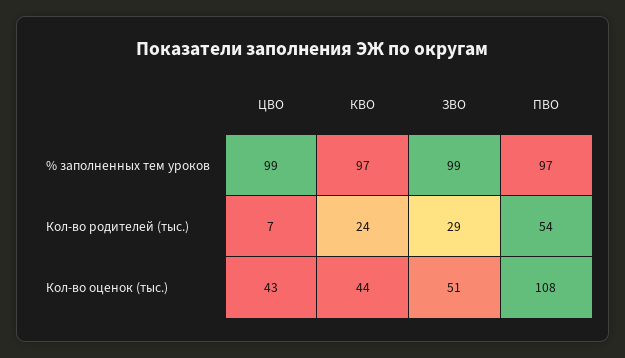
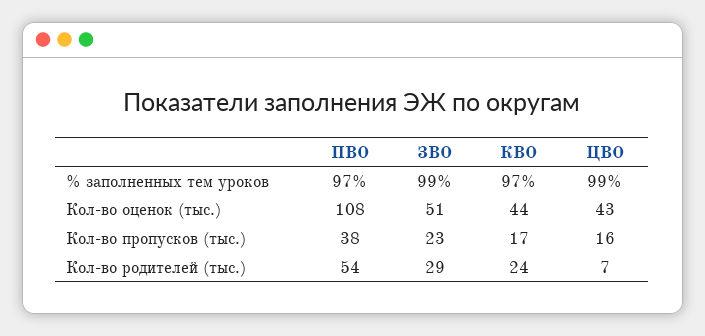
  {
    "ЦВО": {
      "% заполненных тем уроков": 99,
      "Кол-во родителей (тыс.)": 7,
-     "Кол-во оценок (тыс.)": 43
+     "Кол-во оценок (тыс.)": 43,
+     "Кол-во пропусков (тыс.)": 16
    },
    "КВО": {
      "% заполненных тем уроков": 97,
      "Кол-во родителей (тыс.)": 24,
-     "Кол-во оценок (тыс.)": 44
+     "Кол-во оценок (тыс.)": 44,
+     "Кол-во пропусков (тыс.)": 17
    },
    "ЗВО": {
      "% заполненных тем уроков": 99,
      "Кол-во родителей (тыс.)": 29,
-     "Кол-во оценок (тыс.)": 51
+     "Кол-во оценок (тыс.)": 51,
+     "Кол-во пропусков (тыс.)": 23
    },
    "ПВО": {
      "% заполненных тем уроков": 97,
      "Кол-во родителей (тыс.)": 54,
-     "Кол-во оценок (тыс.)": 108
+     "Кол-во оценок (тыс.)": 108,
+     "Кол-во пропусков (тыс.)": 38
    }
  }

